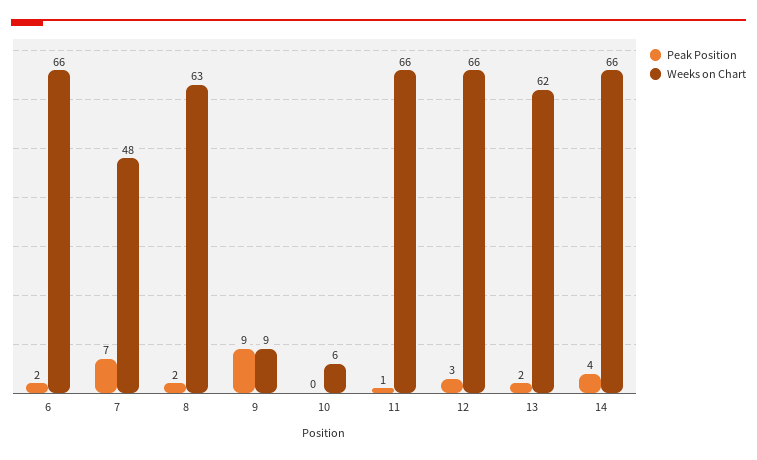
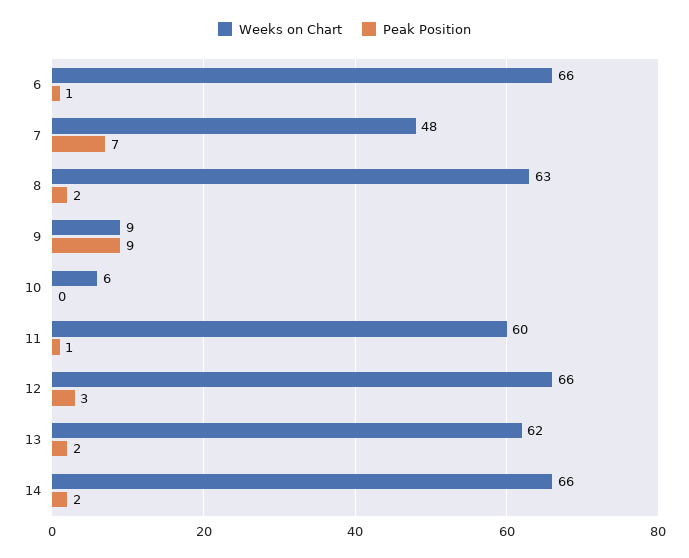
  {
    "Peak Position": {
-     "6": 2,
+     "6": 1,
      "7": 7,
      "8": 2,
      "9": 9,
      "10": 0,
      "11": 1,
      "12": 3,
      "13": 2,
-     "14": 4
+     "14": 2
    },
    "Weeks on Chart": {
      "6": 66,
      "7": 48,
      "8": 63,
      "9": 9,
      "10": 6,
-     "11": 66,
+     "11": 60,
      "12": 66,
      "13": 62,
      "14": 66
    }
  }

